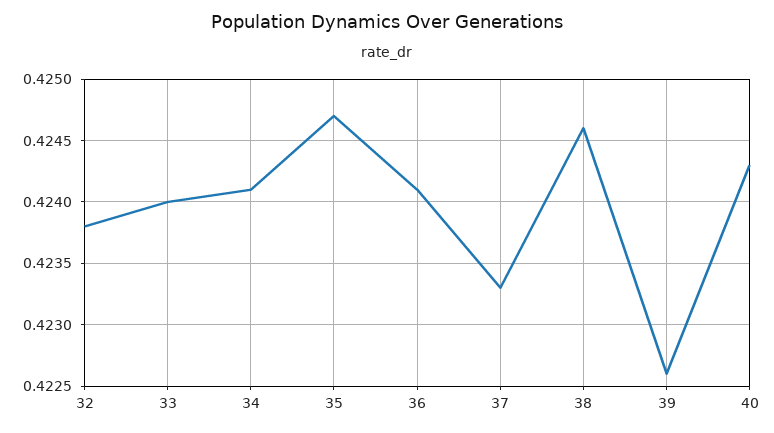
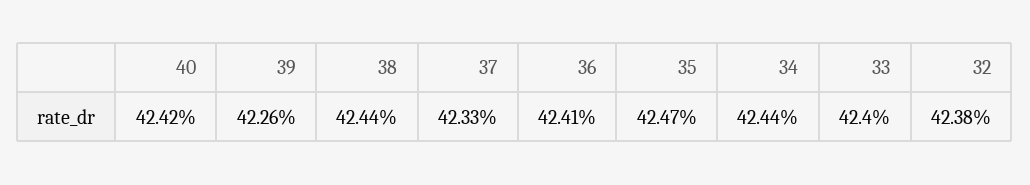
  {
    "32": 0.4238,
    "33": 0.424,
-   "34": 0.4241,
+   "34": 0.4244,
    "35": 0.4247,
    "36": 0.4241,
    "37": 0.4233,
-   "38": 0.4246,
+   "38": 0.4244,
    "39": 0.4226,
-   "40": 0.4243
+   "40": 0.4242
  }

